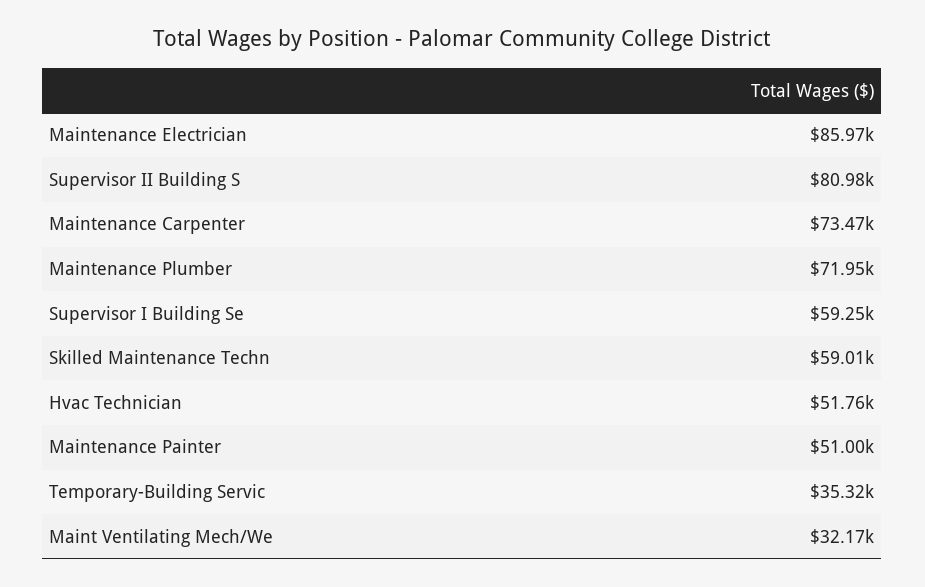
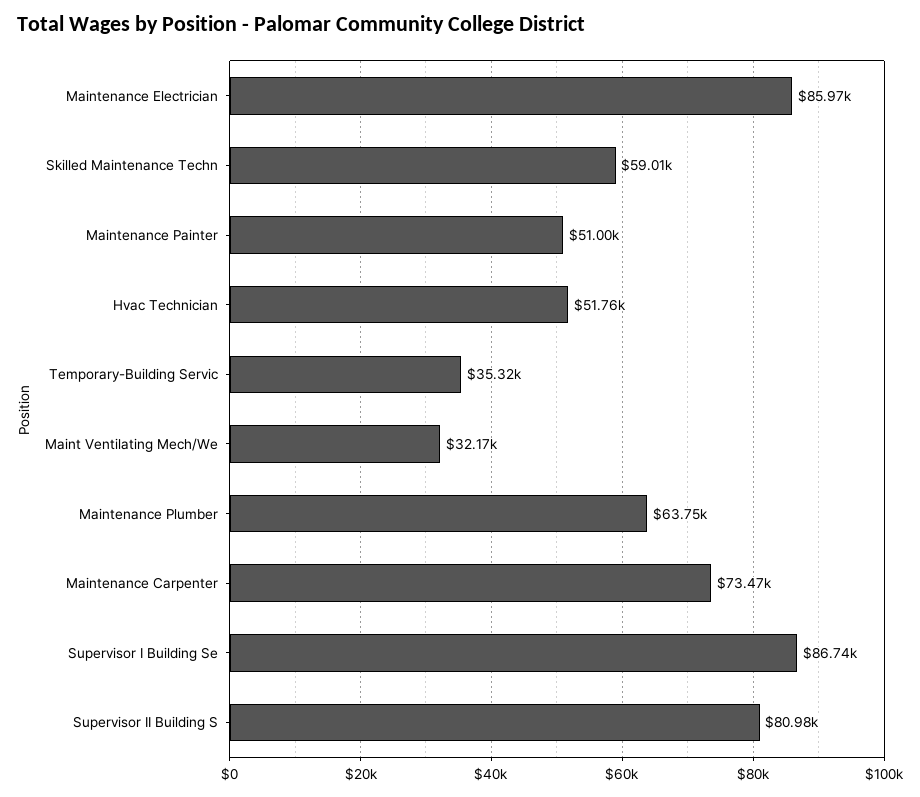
  {
    "Maintenance Electrician": 85970,
    "Supervisor II Building S": 80980,
    "Maintenance Carpenter": 73470,
-   "Maintenance Plumber": 71950,
+   "Maintenance Plumber": 63750,
-   "Supervisor I Building Se": 59250,
+   "Supervisor I Building Se": 86740,
    "Skilled Maintenance Techn": 59010,
    "Hvac Technician": 51760,
    "Maintenance Painter": 51000,
    "Temporary-Building Servic": 35320,
    "Maint Ventilating Mech/We": 32170
  }

